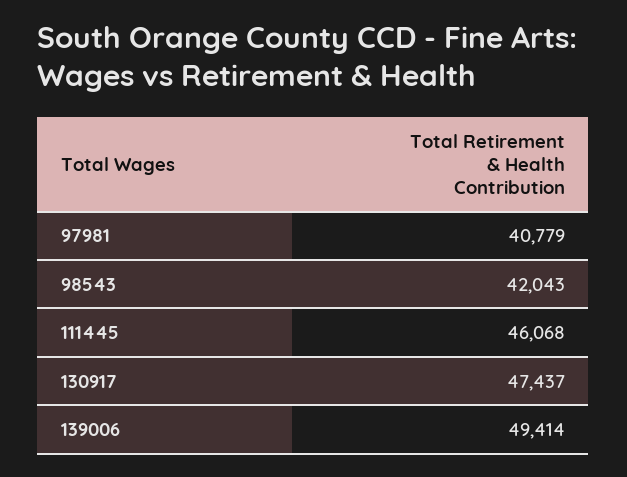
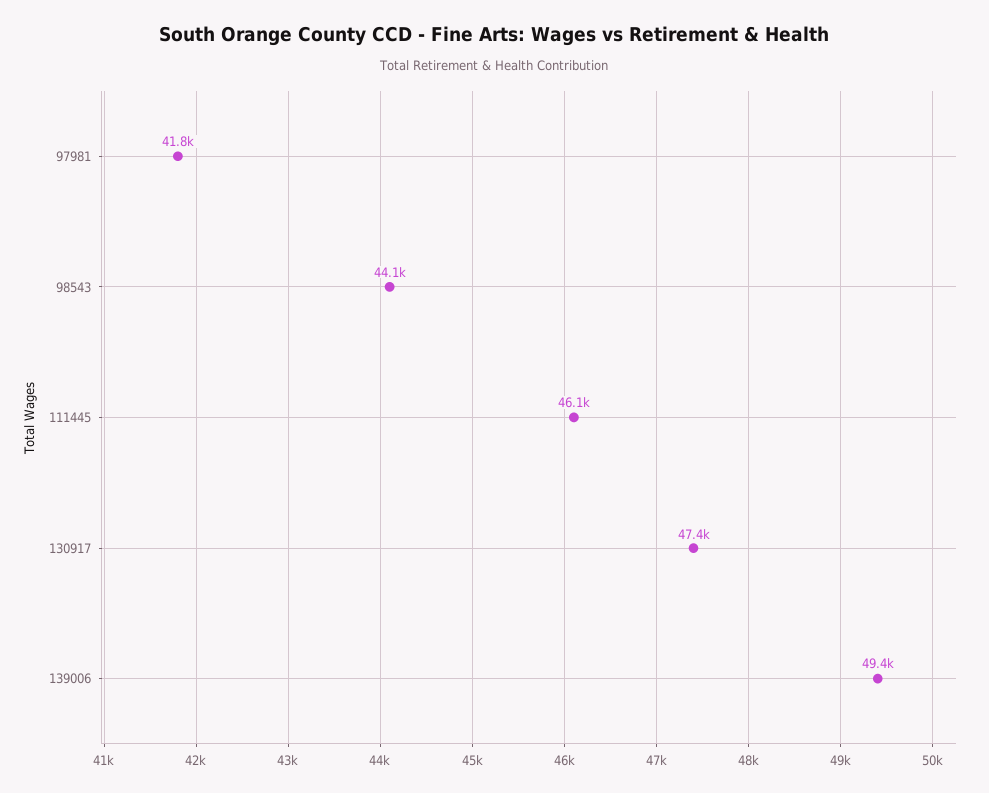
  {
-   "97981": 40779,
+   "97981": 41800,
-   "98543": 42043,
+   "98543": 44100,
    "111445": 46068,
    "130917": 47437,
    "139006": 49414
  }

